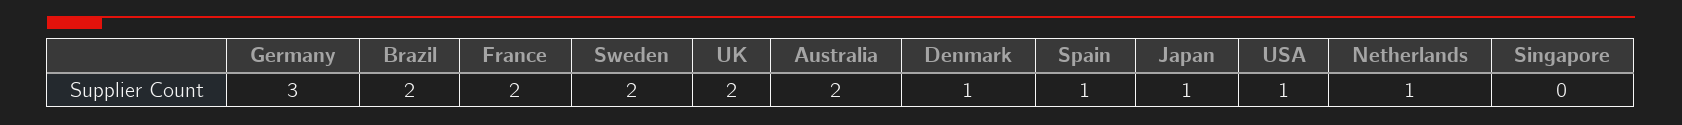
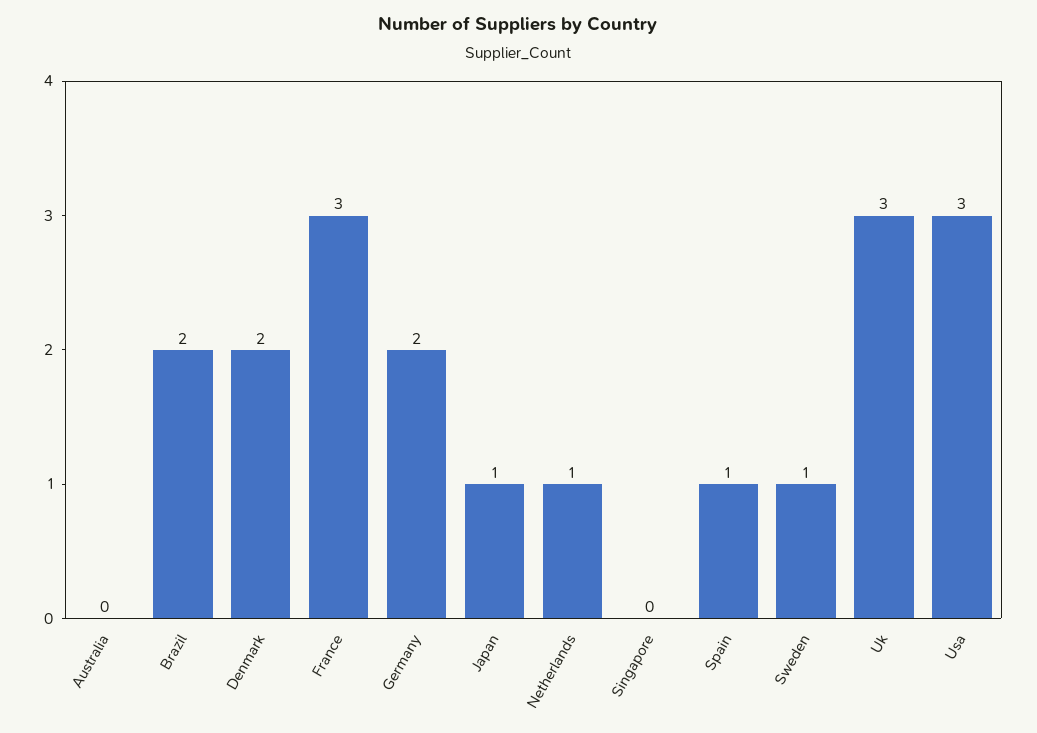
  {
-   "Germany": 3,
+   "Germany": 2,
    "Brazil": 2,
-   "France": 2,
+   "France": 3,
-   "Sweden": 2,
+   "Sweden": 1,
-   "UK": 2,
+   "UK": 3,
-   "Australia": 2,
+   "Australia": 0,
-   "Denmark": 1,
+   "Denmark": 2,
    "Spain": 1,
    "Japan": 1,
-   "USA": 1,
+   "USA": 3,
    "Netherlands": 1,
    "Singapore": 0
  }

